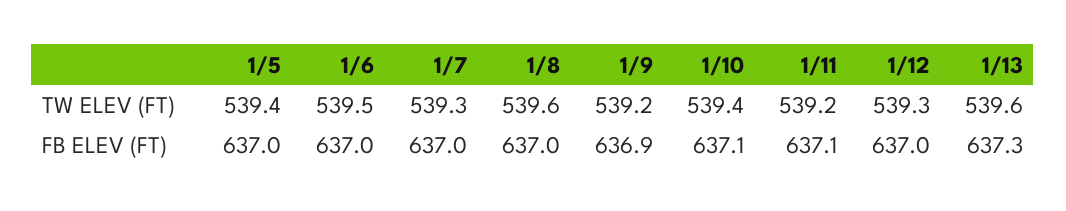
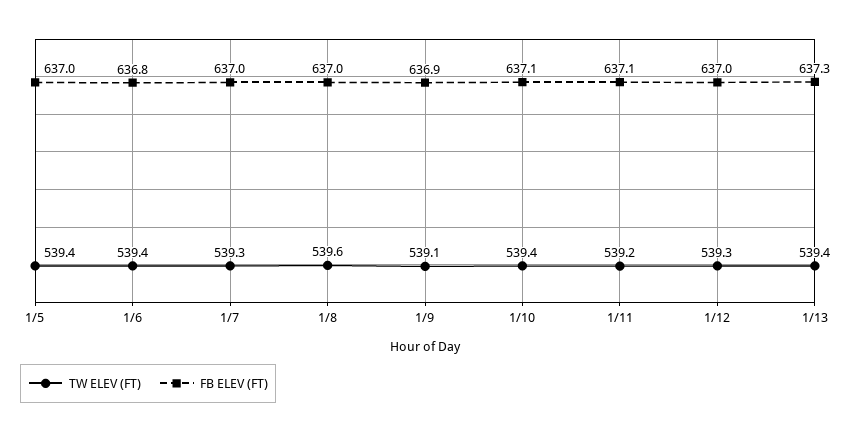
  {
    "TW ELEV (FT)": {
      "1/5": 539.4,
-     "1/6": 539.5,
+     "1/6": 539.4,
      "1/7": 539.3,
      "1/8": 539.6,
-     "1/9": 539.2,
+     "1/9": 539.1,
      "1/10": 539.4,
      "1/11": 539.2,
      "1/12": 539.3,
-     "1/13": 539.6
+     "1/13": 539.4
    },
    "FB ELEV (FT)": {
      "1/5": 637,
-     "1/6": 637,
+     "1/6": 636.8,
      "1/7": 637,
      "1/8": 637,
      "1/9": 636.9,
      "1/10": 637.1,
      "1/11": 637.1,
      "1/12": 637,
      "1/13": 637.3
    }
  }

